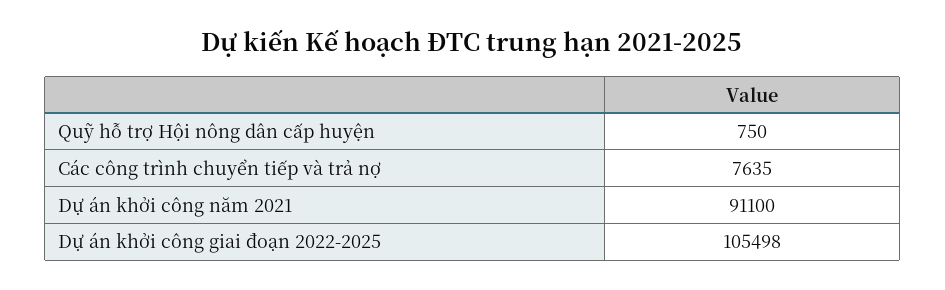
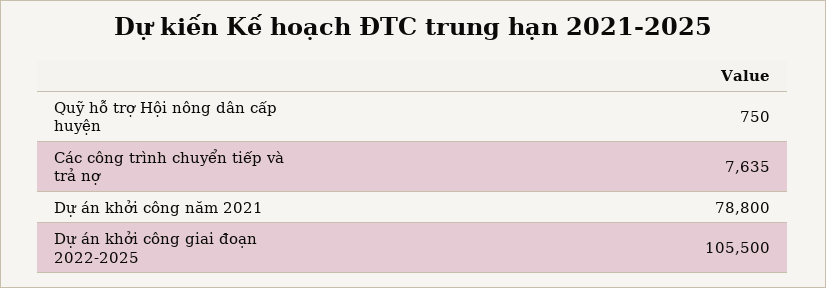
  {
    "Quỹ hỗ trợ Hội nông dân cấp huyện": 750,
    "Các công trình chuyển tiếp và trả nợ": 7635,
-   "Dự án khởi công năm 2021": 91100,
+   "Dự án khởi công năm 2021": 78800,
-   "Dự án khởi công giai đoạn 2022-2025": 105498
+   "Dự án khởi công giai đoạn 2022-2025": 105500
  }

